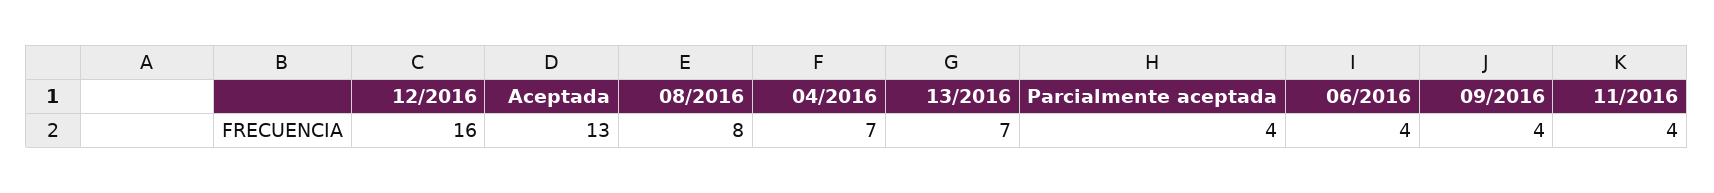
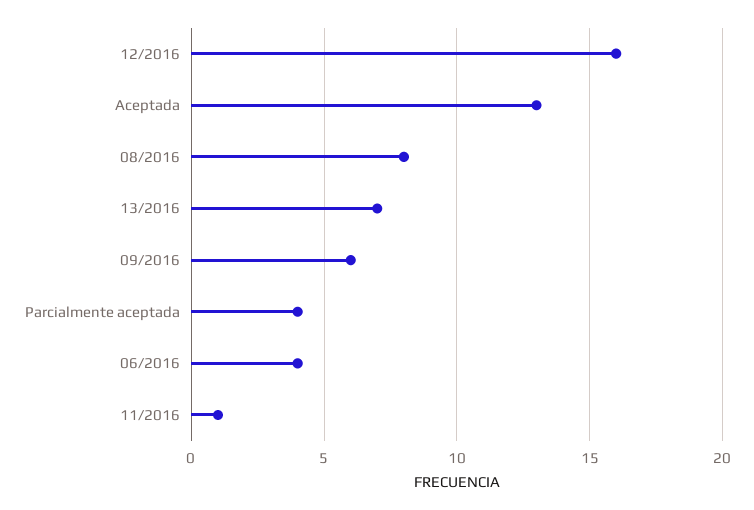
  {
    "12/2016": 16,
    "Aceptada": 13,
    "08/2016": 8,
-   "04/2016": 7,
    "13/2016": 7,
    "Parcialmente aceptada": 4,
    "06/2016": 4,
-   "09/2016": 4,
+   "09/2016": 6,
-   "11/2016": 4
+   "11/2016": 1
  }

